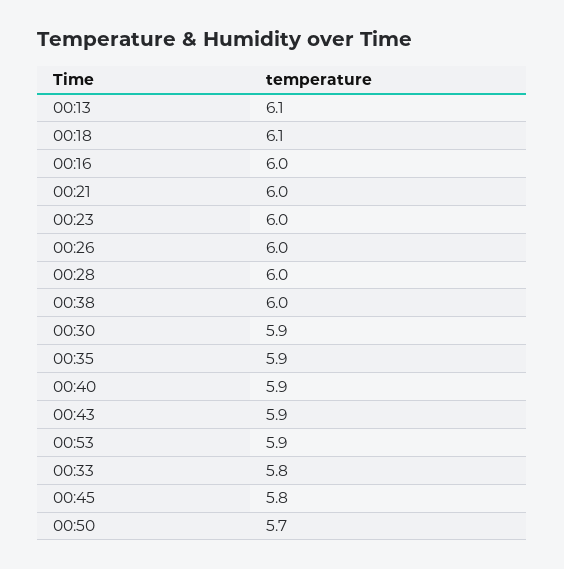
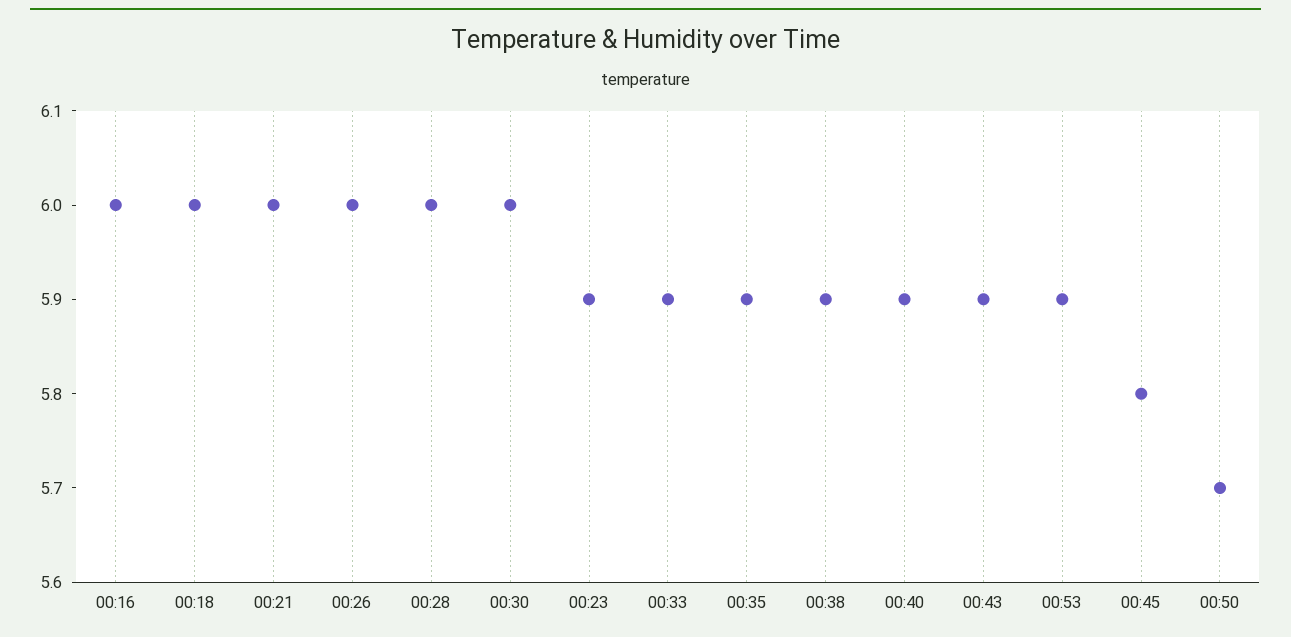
  {
-   "00:13": 6.1,
-   "00:18": 6.1,
+   "00:18": 6,
    "00:16": 6,
    "00:21": 6,
-   "00:23": 6,
+   "00:23": 5.9,
    "00:26": 6,
    "00:28": 6,
-   "00:38": 6,
+   "00:38": 5.9,
-   "00:30": 5.9,
+   "00:30": 6,
    "00:35": 5.9,
    "00:40": 5.9,
    "00:43": 5.9,
    "00:53": 5.9,
-   "00:33": 5.8,
+   "00:33": 5.9,
    "00:45": 5.8,
    "00:50": 5.7
  }

